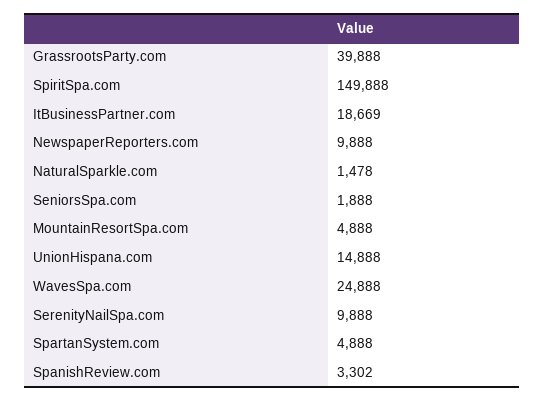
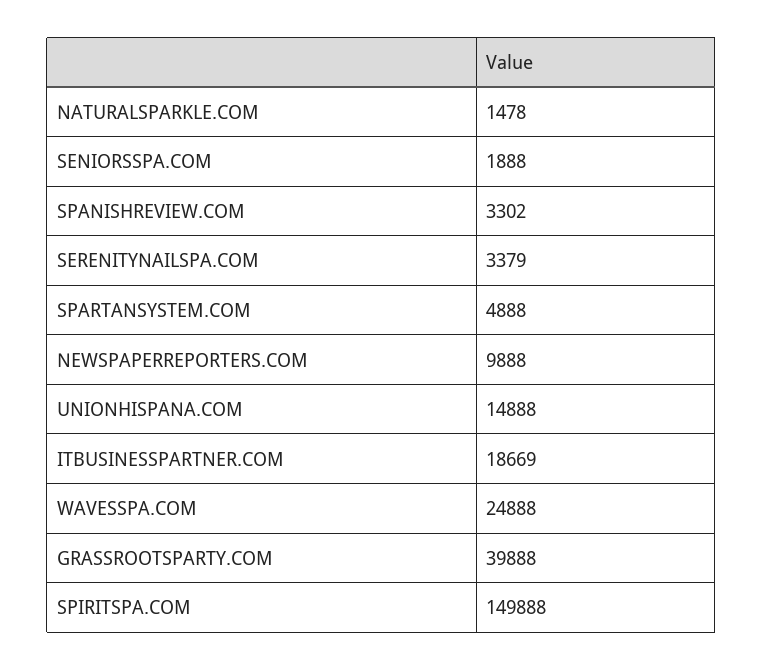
  {
    "GrassrootsParty.com": 39888,
    "SpiritSpa.com": 149888,
    "ItBusinessPartner.com": 18669,
    "NewspaperReporters.com": 9888,
    "NaturalSparkle.com": 1478,
    "SeniorsSpa.com": 1888,
-   "MountainResortSpa.com": 4888,
    "UnionHispana.com": 14888,
    "WavesSpa.com": 24888,
-   "SerenityNailSpa.com": 9888,
+   "SerenityNailSpa.com": 3379,
    "SpartanSystem.com": 4888,
    "SpanishReview.com": 3302
  }

